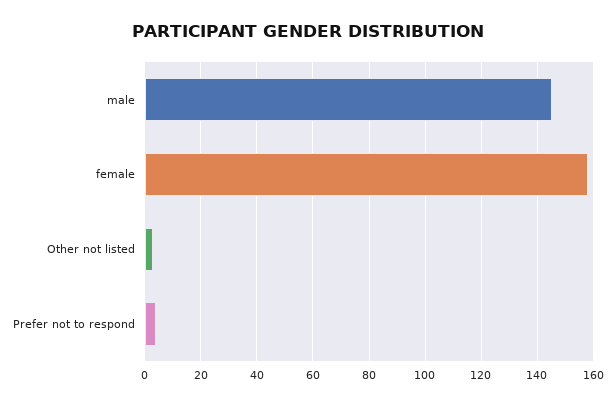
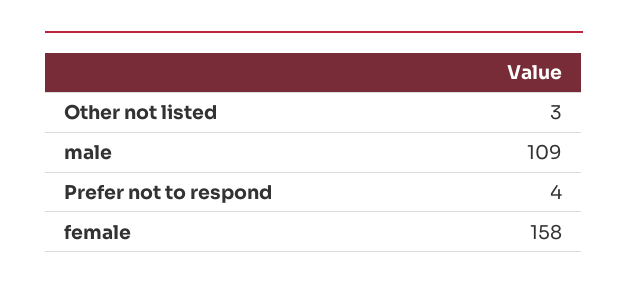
  {
-   "male": 145,
+   "male": 109,
    "female": 158,
    "Other not listed": 3,
    "Prefer not to respond": 4
  }

